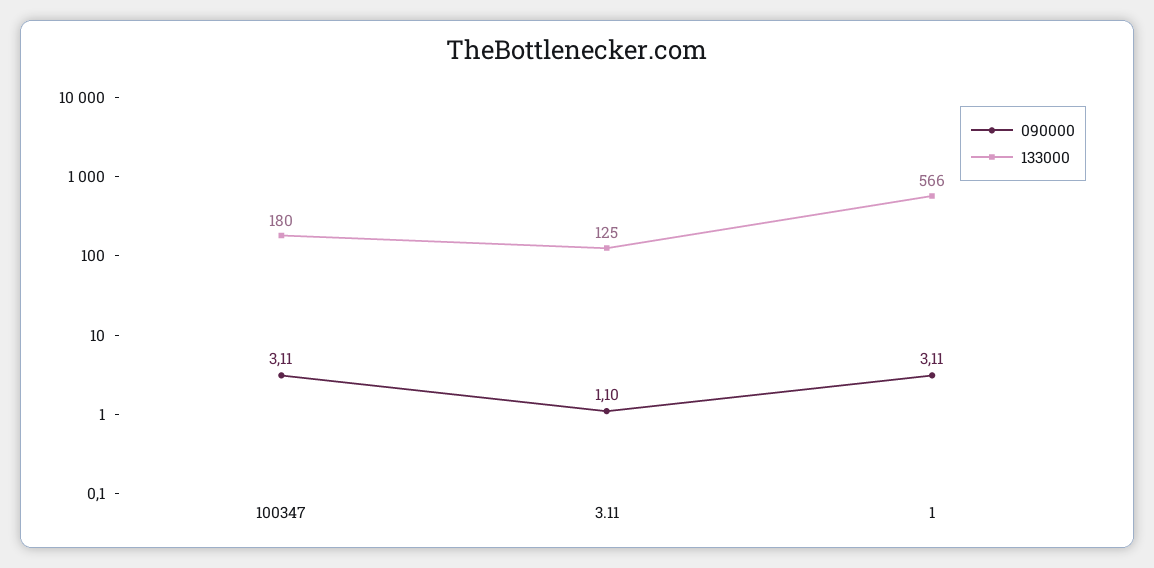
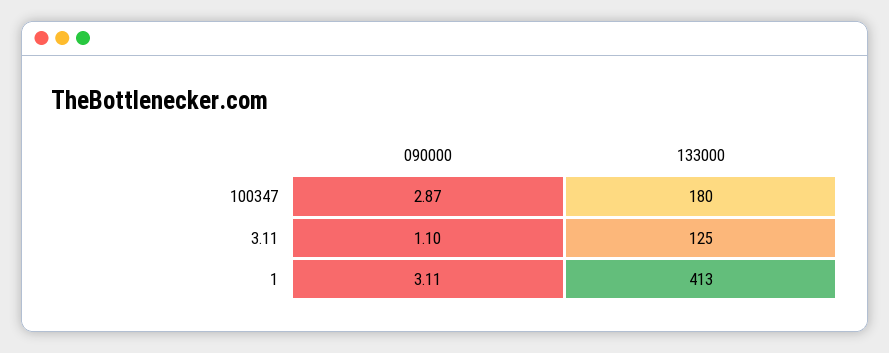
  {
    "090000": {
-     "100347": 3.11,
+     "100347": 2.87,
      "3.11": 1.1,
      "1": 3.11
    },
    "133000": {
      "100347": 180,
      "3.11": 125,
-     "1": 566
+     "1": 413
    }
  }

